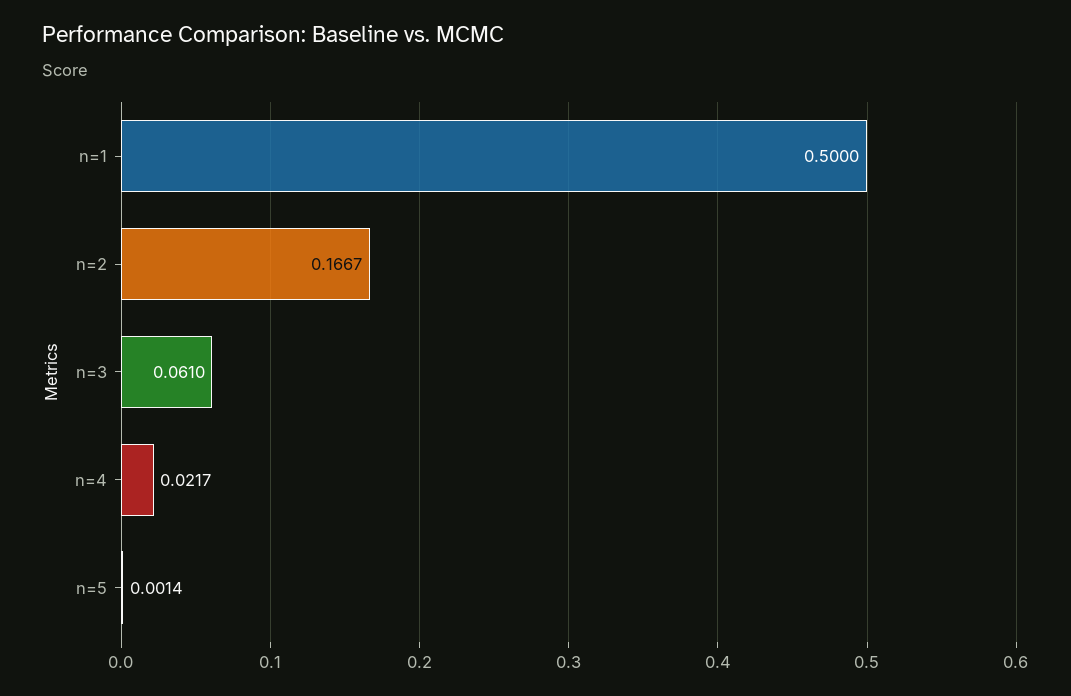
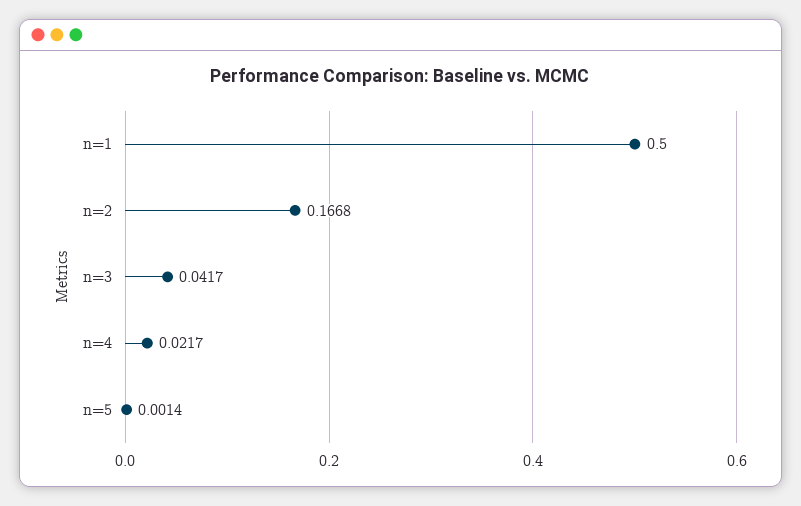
  {
    "n=1": 0.5,
-   "n=2": 0.1667,
+   "n=2": 0.1668,
-   "n=3": 0.061,
+   "n=3": 0.0417,
    "n=4": 0.0217,
    "n=5": 0.0014
  }

